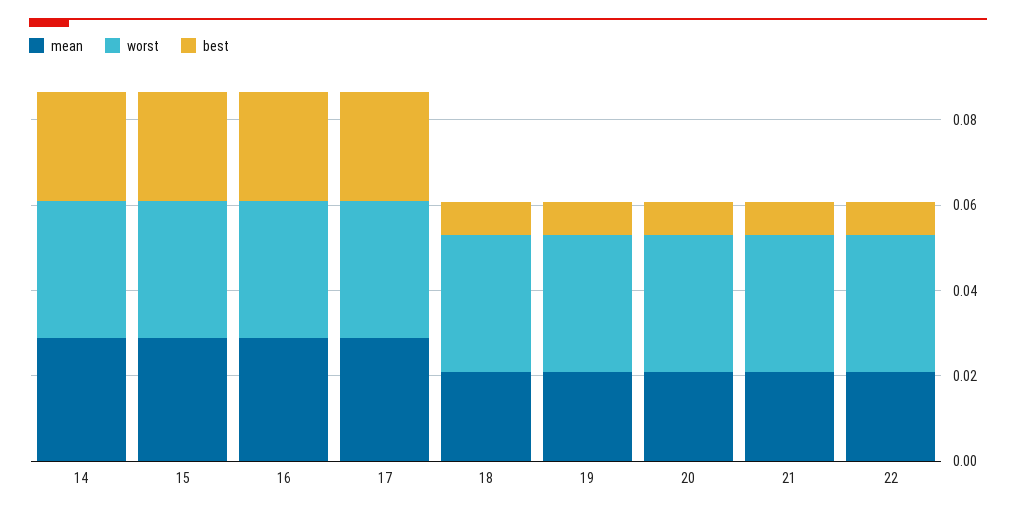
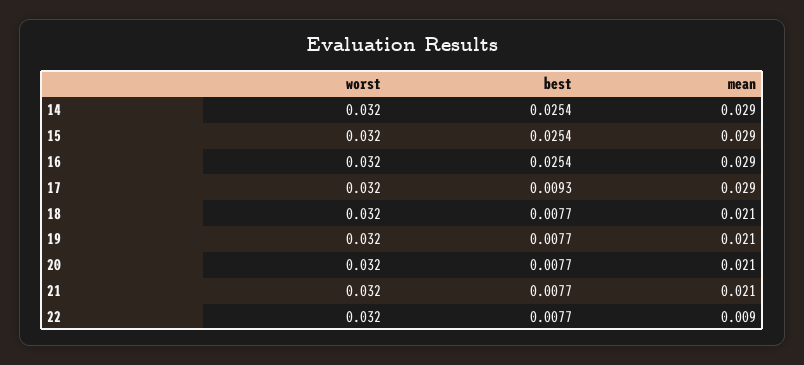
  {
    "mean": {
      "14": 0.029,
      "15": 0.029,
      "16": 0.029,
      "17": 0.029,
      "18": 0.021,
      "19": 0.021,
      "20": 0.021,
      "21": 0.021,
-     "22": 0.02
+     "22": 0.009
    },
    "worst": {
      "14": 0.032,
      "15": 0.032,
      "16": 0.032,
      "17": 0.032,
      "18": 0.032,
      "19": 0.032,
      "20": 0.032,
      "21": 0.032,
      "22": 0.032
    },
    "best": {
      "14": 0.0254,
      "15": 0.0254,
      "16": 0.0254,
-     "17": 0.025,
+     "17": 0.0093,
      "18": 0.0077,
      "19": 0.0077,
      "20": 0.0077,
      "21": 0.0077,
      "22": 0.0077
    }
  }

